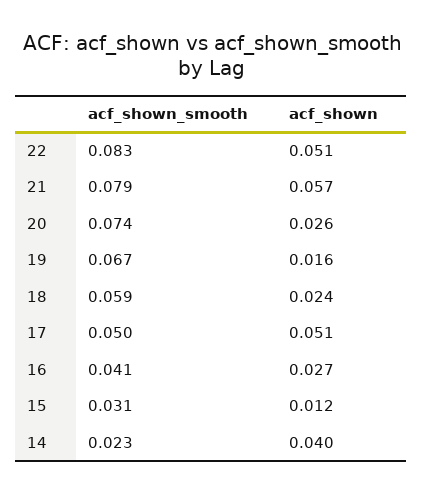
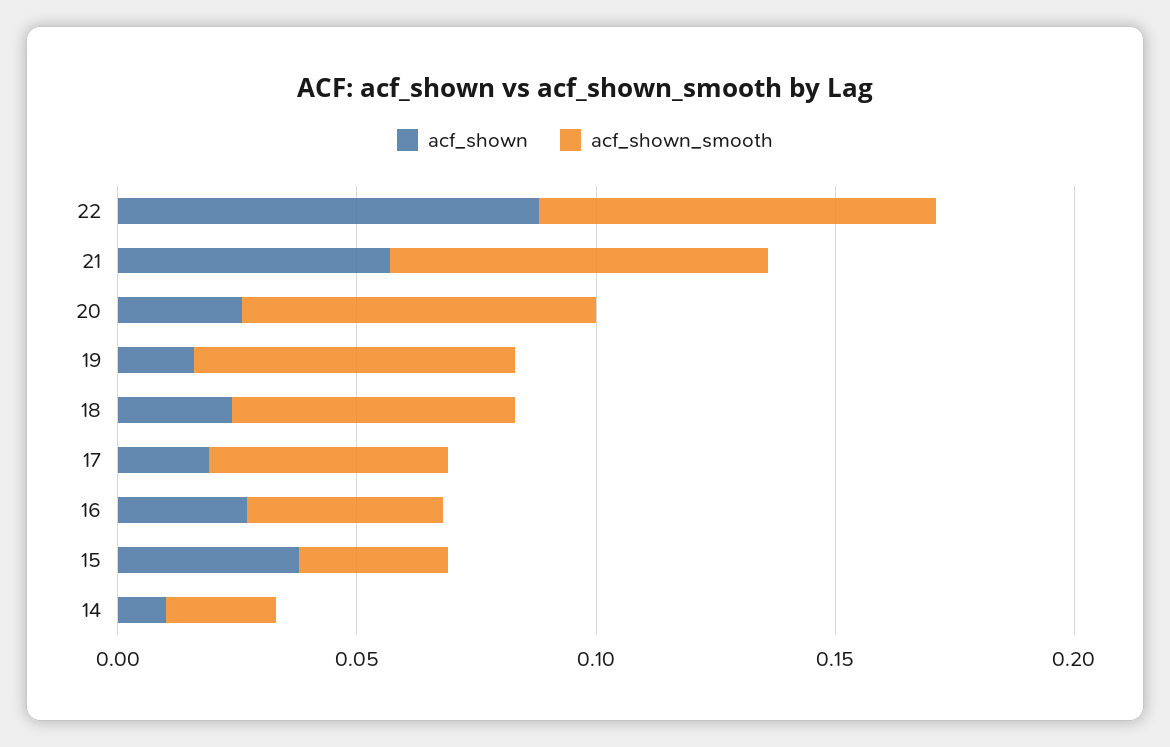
  {
    "acf_shown_smooth": {
      "22": 0.083,
      "21": 0.079,
      "20": 0.074,
      "19": 0.067,
      "18": 0.059,
      "17": 0.05,
      "16": 0.041,
      "15": 0.031,
      "14": 0.023
    },
    "acf_shown": {
-     "22": 0.051,
+     "22": 0.09,
      "21": 0.057,
      "20": 0.026,
      "19": 0.016,
      "18": 0.024,
-     "17": 0.051,
+     "17": 0.02,
      "16": 0.027,
-     "15": 0.012,
+     "15": 0.04,
-     "14": 0.04
+     "14": 0.01
    }
  }

